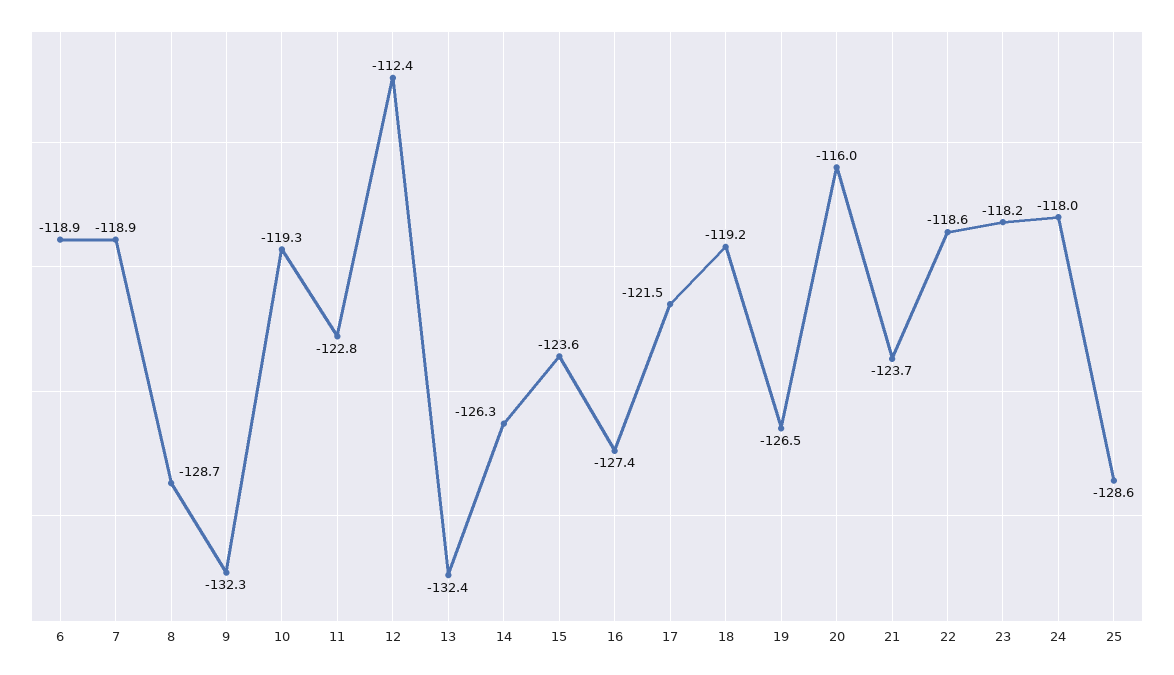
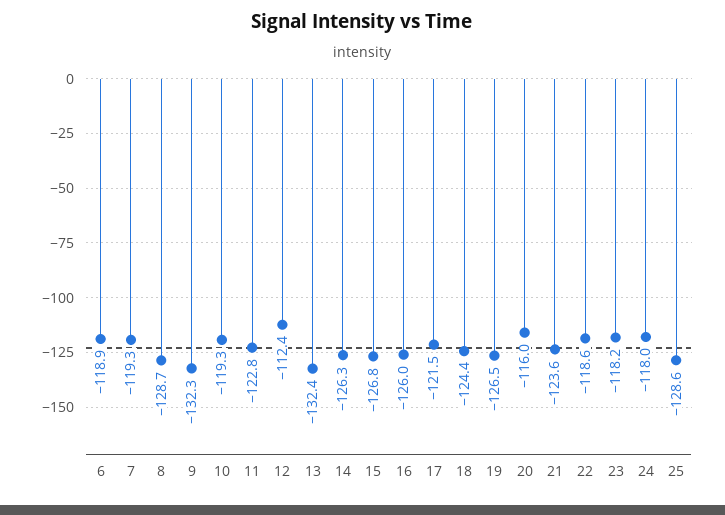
  {
    "6": -118.9,
-   "7": -118.9,
+   "7": -119.3,
    "8": -128.7,
    "9": -132.3,
    "10": -119.3,
    "11": -122.8,
    "12": -112.4,
    "13": -132.4,
    "14": -126.3,
-   "15": -123.6,
+   "15": -126.8,
-   "16": -127.4,
+   "16": -126,
    "17": -121.5,
-   "18": -119.2,
+   "18": -124.4,
    "19": -126.5,
    "20": -116,
-   "21": -123.7,
+   "21": -123.6,
    "22": -118.6,
    "23": -118.2,
    "24": -118,
    "25": -128.6
  }

